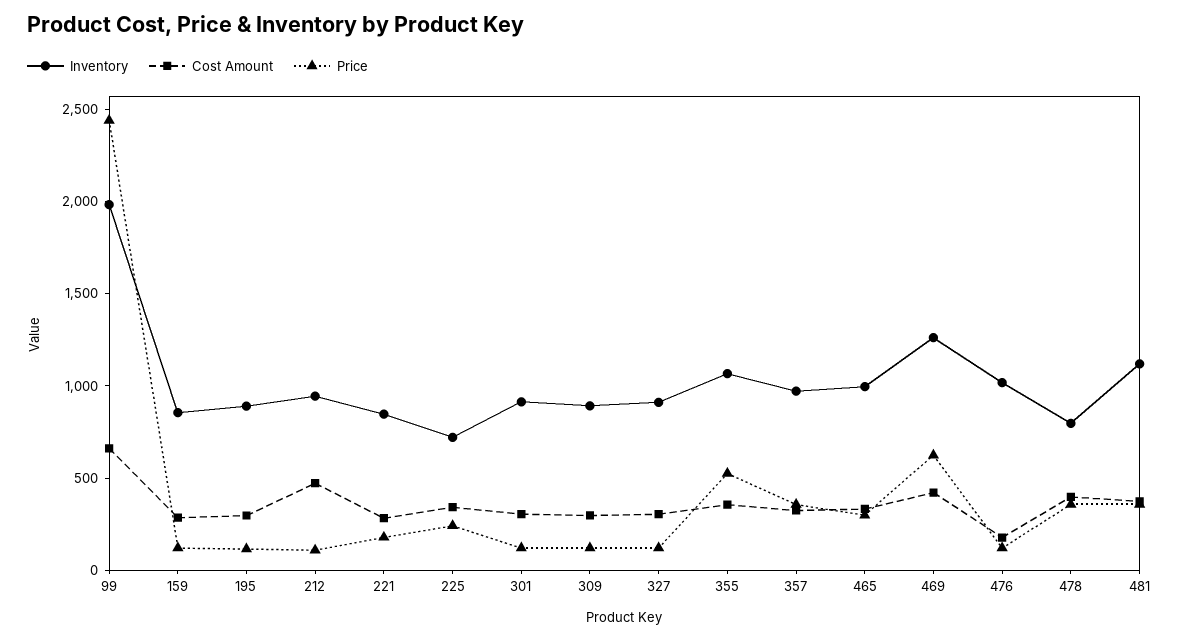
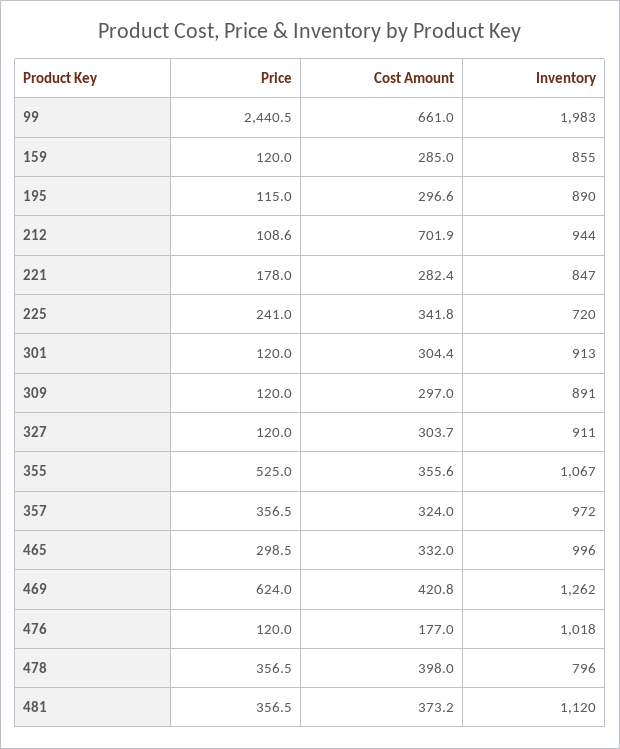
  {
    "Inventory": {
      "99": 1983,
      "159": 855,
      "195": 890,
      "212": 944,
      "221": 847,
      "225": 720,
      "301": 913,
      "309": 891,
      "327": 911,
      "355": 1067,
      "357": 972,
      "465": 996,
      "469": 1262,
      "476": 1018,
      "478": 796,
      "481": 1120
    },
    "Cost Amount": {
      "99": 661,
      "159": 285,
      "195": 296.6,
-     "212": 500,
+     "212": 701.9,
      "221": 282.4,
      "225": 341.8,
      "301": 304.4,
      "309": 297,
      "327": 303.7,
      "355": 355.6,
      "357": 324,
      "465": 332,
      "469": 420.8,
      "476": 177,
      "478": 398,
      "481": 373.2
    },
    "Price": {
      "99": 2440.5,
      "159": 120,
      "195": 115,
      "212": 108.6,
      "221": 178,
      "225": 241,
      "301": 120,
      "309": 120,
      "327": 120,
      "355": 525,
      "357": 356.5,
      "465": 298.5,
      "469": 624,
      "476": 120,
      "478": 356.5,
      "481": 356.5
    }
  }

